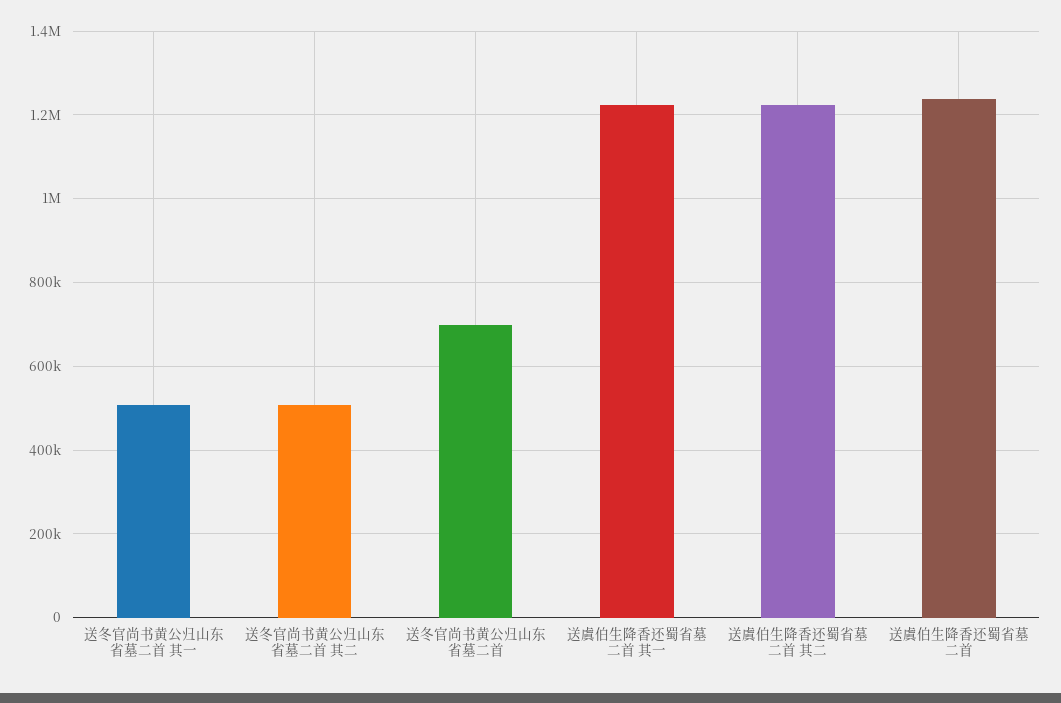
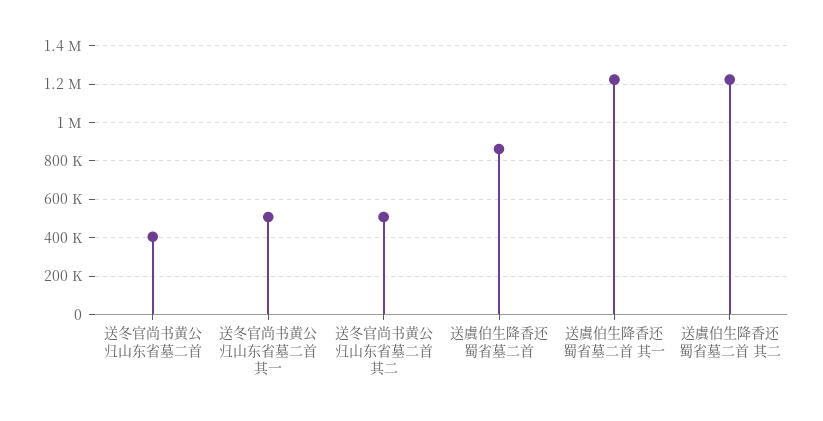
  {
    "送冬官尚书黄公归山东省墓二首 其一": 500000,
    "送冬官尚书黄公归山东省墓二首 其二": 500000,
-   "送冬官尚书黄公归山东省墓二首": 700000,
+   "送冬官尚书黄公归山东省墓二首": 400000,
    "送虞伯生降香还蜀省墓二首 其一": 1220000,
    "送虞伯生降香还蜀省墓二首 其二": 1220000,
-   "送虞伯生降香还蜀省墓二首": 1240000
+   "送虞伯生降香还蜀省墓二首": 850000
  }

